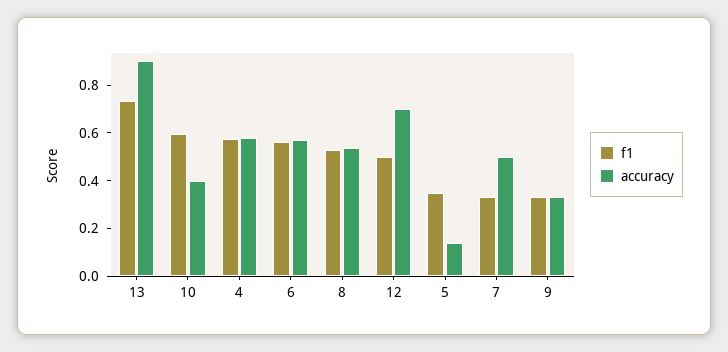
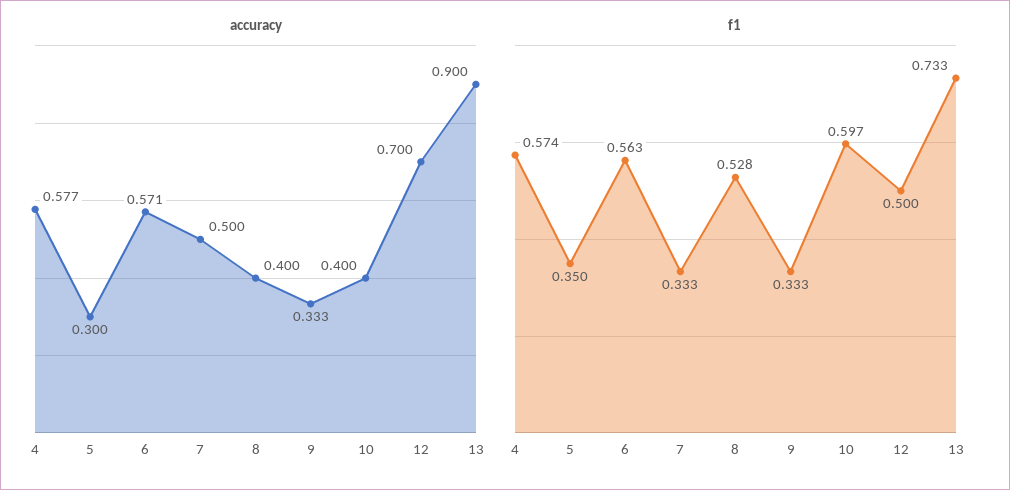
  {
    "f1": {
      "13": 0.733,
      "10": 0.597,
      "4": 0.574,
      "6": 0.563,
      "8": 0.528,
      "12": 0.5,
      "5": 0.35,
      "7": 0.333,
      "9": 0.333
    },
    "accuracy": {
      "13": 0.9,
      "10": 0.4,
      "4": 0.577,
      "6": 0.571,
-     "8": 0.55,
+     "8": 0.4,
      "12": 0.7,
-     "5": 0.15,
+     "5": 0.3,
      "7": 0.5,
      "9": 0.333
    }
  }

